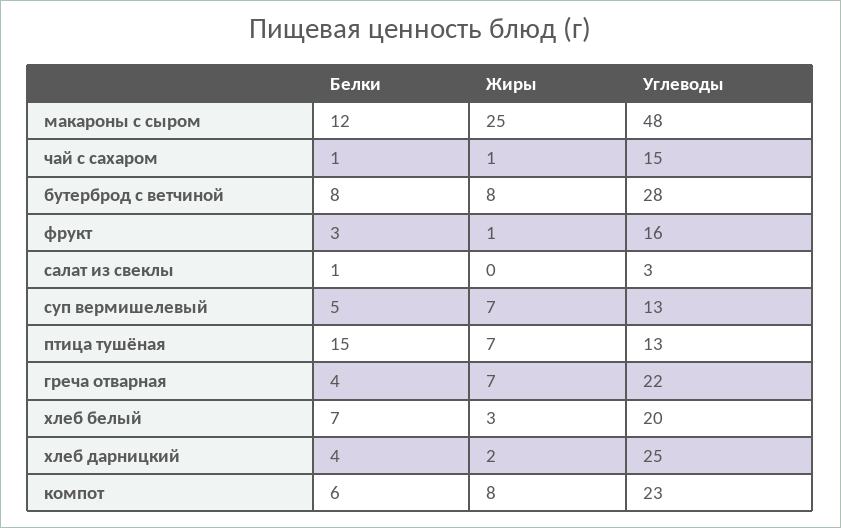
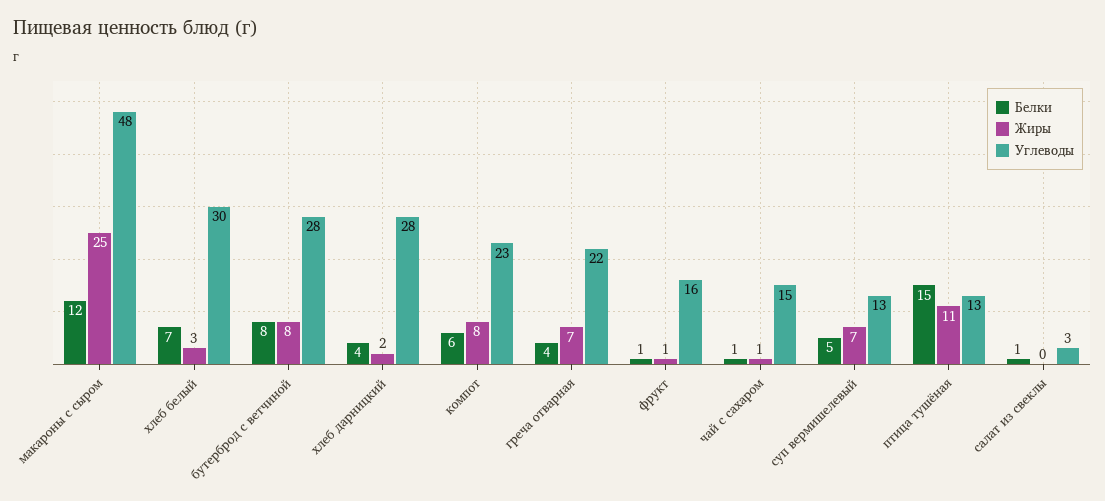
  {
    "Белки": {
      "макароны с сыром": 12,
      "чай с сахаром": 1,
      "бутерброд с ветчиной": 8,
-     "фрукт": 3,
+     "фрукт": 1,
      "салат из свеклы": 1,
      "суп вермишелевый": 5,
      "птица тушёная": 15,
      "греча отварная": 4,
      "хлеб белый": 7,
      "хлеб дарницкий": 4,
      "компот": 6
    },
    "Жиры": {
      "макароны с сыром": 25,
      "чай с сахаром": 1,
      "бутерброд с ветчиной": 8,
      "фрукт": 1,
      "салат из свеклы": 0,
      "суп вермишелевый": 7,
-     "птица тушёная": 7,
+     "птица тушёная": 11,
      "греча отварная": 7,
      "хлеб белый": 3,
      "хлеб дарницкий": 2,
      "компот": 8
    },
    "Углеводы": {
      "макароны с сыром": 48,
      "чай с сахаром": 15,
      "бутерброд с ветчиной": 28,
      "фрукт": 16,
      "салат из свеклы": 3,
      "суп вермишелевый": 13,
      "птица тушёная": 13,
      "греча отварная": 22,
-     "хлеб белый": 20,
+     "хлеб белый": 30,
-     "хлеб дарницкий": 25,
+     "хлеб дарницкий": 28,
      "компот": 23
    }
  }

